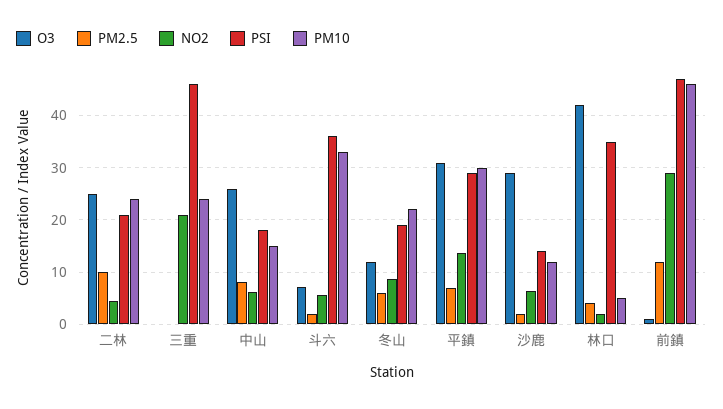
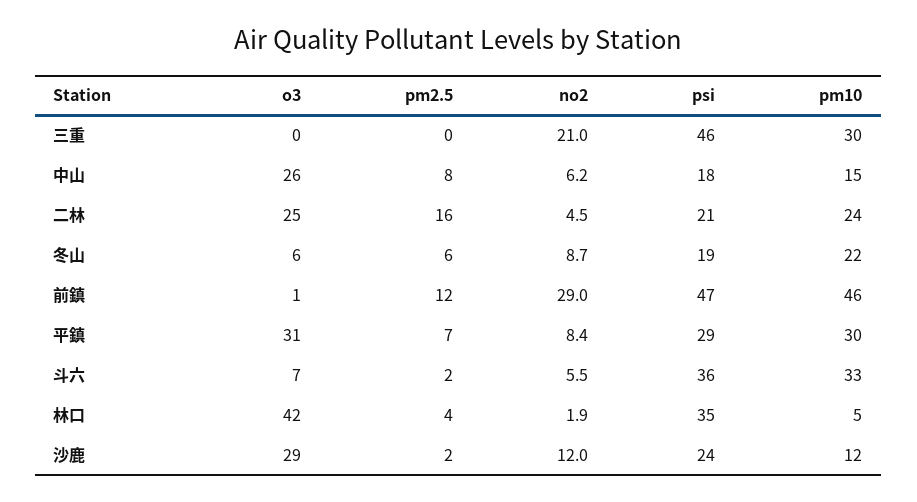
  {
    "O3": {
      "二林": 25,
      "三重": 0,
      "中山": 26,
      "斗六": 7,
-     "冬山": 12,
+     "冬山": 6,
      "平鎮": 31,
      "沙鹿": 29,
      "林口": 42,
      "前鎮": 1
    },
    "PM2.5": {
-     "二林": 10,
+     "二林": 16,
      "三重": 0,
      "中山": 8,
      "斗六": 2,
      "冬山": 6,
      "平鎮": 7,
      "沙鹿": 2,
      "林口": 4,
      "前鎮": 12
    },
    "NO2": {
      "二林": 4.5,
      "三重": 21,
      "中山": 6.2,
      "斗六": 5.5,
      "冬山": 8.7,
-     "平鎮": 14,
+     "平鎮": 8.4,
-     "沙鹿": 6,
+     "沙鹿": 12,
      "林口": 1.9,
      "前鎮": 29
    },
    "PSI": {
      "二林": 21,
      "三重": 46,
      "中山": 18,
      "斗六": 36,
      "冬山": 19,
      "平鎮": 29,
-     "沙鹿": 14,
+     "沙鹿": 24,
      "林口": 35,
      "前鎮": 47
    },
    "PM10": {
      "二林": 24,
-     "三重": 24,
+     "三重": 30,
      "中山": 15,
      "斗六": 33,
      "冬山": 22,
      "平鎮": 30,
      "沙鹿": 12,
      "林口": 5,
      "前鎮": 46
    }
  }

